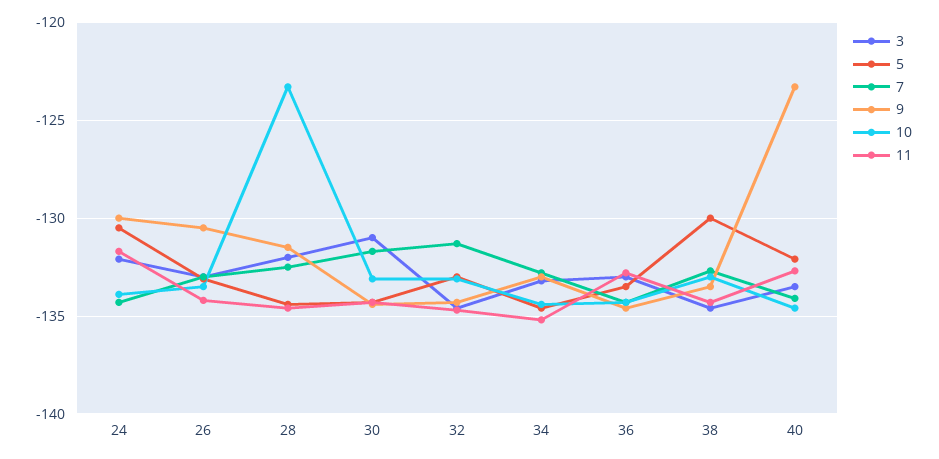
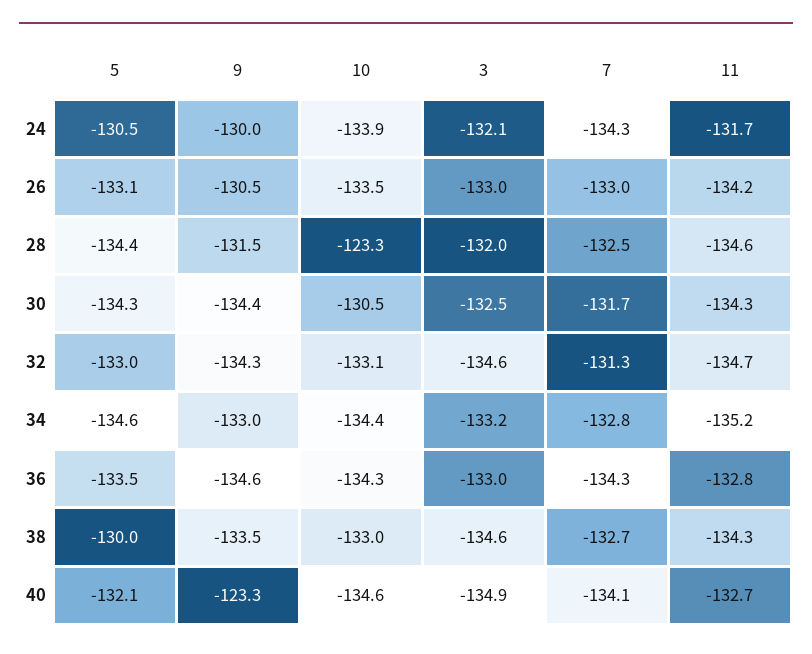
  {
    "3": {
      "24": -132.1,
      "26": -133,
      "28": -132,
-     "30": -131,
+     "30": -132.5,
      "32": -134.6,
      "34": -133.2,
      "36": -133,
      "38": -134.6,
-     "40": -133.5
+     "40": -134.9
    },
    "5": {
      "24": -130.5,
      "26": -133.1,
      "28": -134.4,
      "30": -134.3,
      "32": -133,
      "34": -134.6,
      "36": -133.5,
      "38": -130,
      "40": -132.1
    },
    "7": {
      "24": -134.3,
      "26": -133,
      "28": -132.5,
      "30": -131.7,
      "32": -131.3,
      "34": -132.8,
      "36": -134.3,
      "38": -132.7,
      "40": -134.1
    },
    "9": {
      "24": -130,
      "26": -130.5,
      "28": -131.5,
      "30": -134.4,
      "32": -134.3,
      "34": -133,
      "36": -134.6,
      "38": -133.5,
      "40": -123.3
    },
    "10": {
      "24": -133.9,
      "26": -133.5,
      "28": -123.3,
-     "30": -133,
+     "30": -130.5,
      "32": -133.1,
      "34": -134.4,
      "36": -134.3,
      "38": -133,
      "40": -134.6
    },
    "11": {
      "24": -131.7,
      "26": -134.2,
      "28": -134.6,
      "30": -134.3,
      "32": -134.7,
      "34": -135.2,
      "36": -132.8,
      "38": -134.3,
      "40": -132.7
    }
  }

